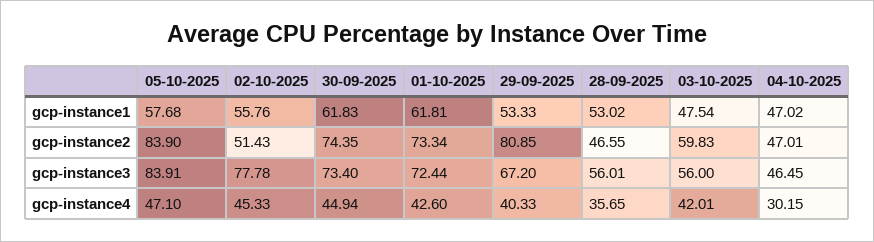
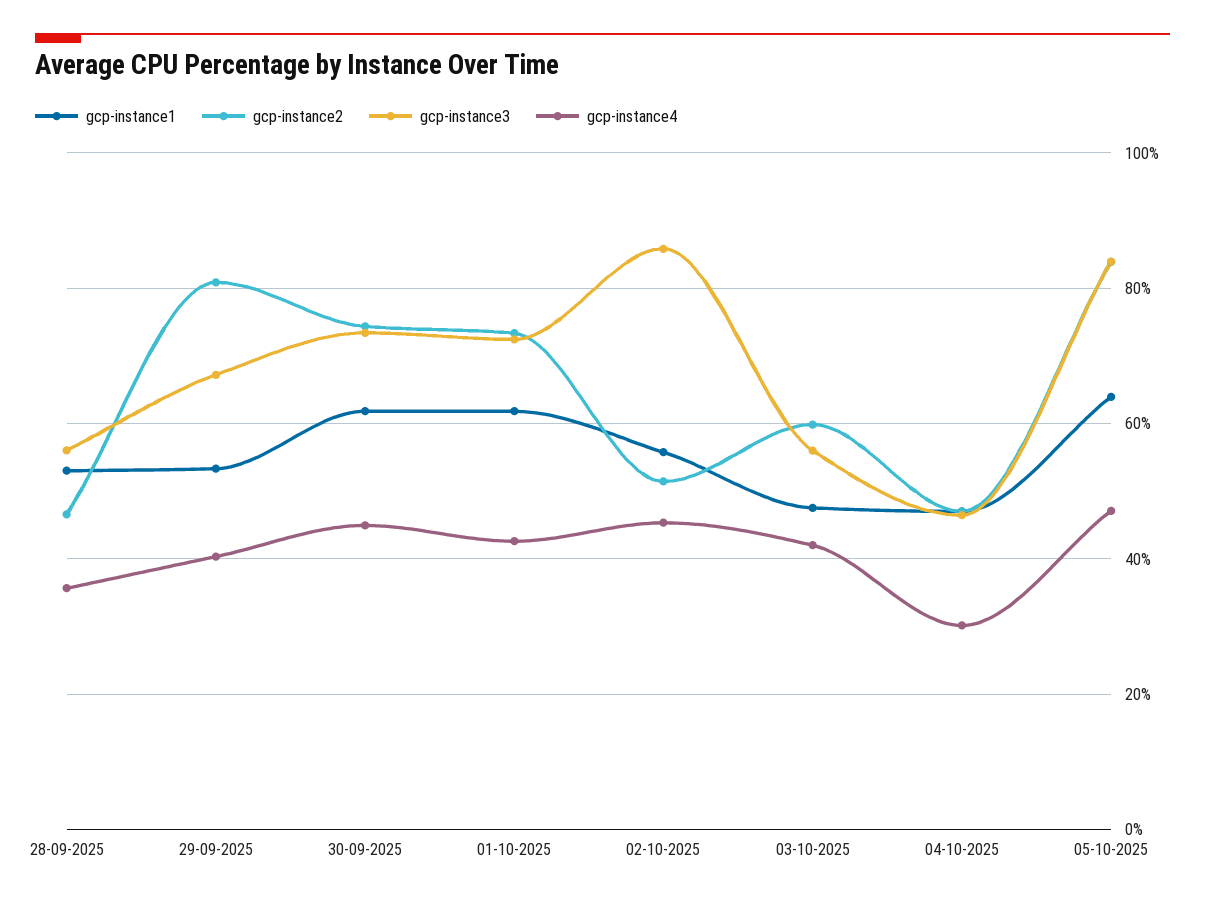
  {
    "gcp-instance1": {
-     "05-10-2025": 57.68,
+     "05-10-2025": 64,
      "02-10-2025": 55.76,
      "30-09-2025": 61.83,
      "01-10-2025": 61.81,
      "29-09-2025": 53.33,
      "28-09-2025": 53.02,
      "03-10-2025": 47.54,
      "04-10-2025": 47.02
    },
    "gcp-instance2": {
      "05-10-2025": 83.9,
      "02-10-2025": 51.43,
      "30-09-2025": 74.35,
      "01-10-2025": 73.34,
      "29-09-2025": 80.85,
      "28-09-2025": 46.55,
      "03-10-2025": 59.83,
      "04-10-2025": 47.01
    },
    "gcp-instance3": {
      "05-10-2025": 83.91,
-     "02-10-2025": 77.78,
+     "02-10-2025": 86,
      "30-09-2025": 73.4,
      "01-10-2025": 72.44,
      "29-09-2025": 67.2,
      "28-09-2025": 56.01,
      "03-10-2025": 56,
      "04-10-2025": 46.45
    },
    "gcp-instance4": {
      "05-10-2025": 47.1,
      "02-10-2025": 45.33,
      "30-09-2025": 44.94,
      "01-10-2025": 42.6,
      "29-09-2025": 40.33,
      "28-09-2025": 35.65,
      "03-10-2025": 42.01,
      "04-10-2025": 30.15
    }
  }

